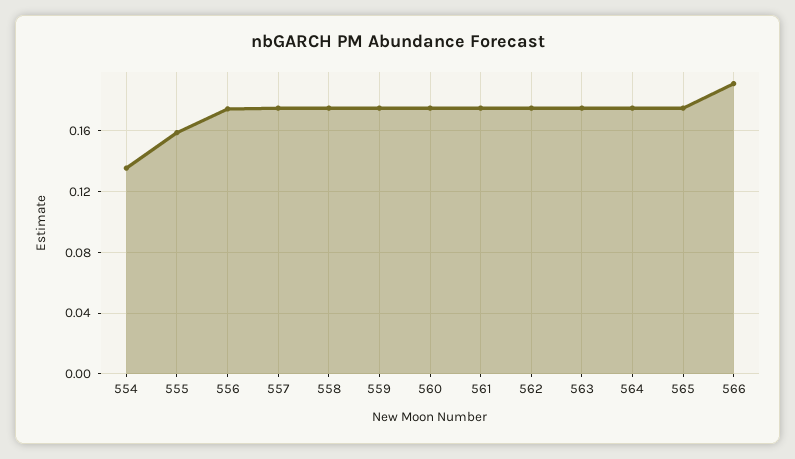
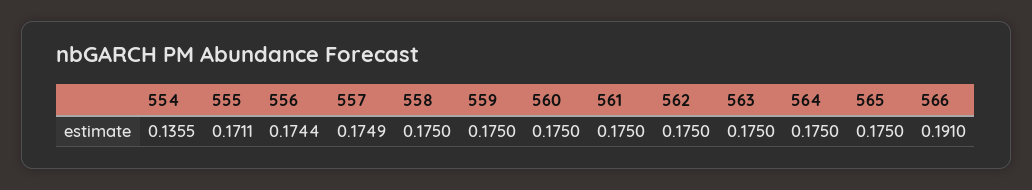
  {
    "554": 0.1355,
-   "555": 0.16,
+   "555": 0.1711,
    "556": 0.1744,
    "557": 0.1749,
    "558": 0.175,
    "559": 0.175,
    "560": 0.175,
    "561": 0.175,
    "562": 0.175,
    "563": 0.175,
    "564": 0.175,
    "565": 0.175,
    "566": 0.191
  }

